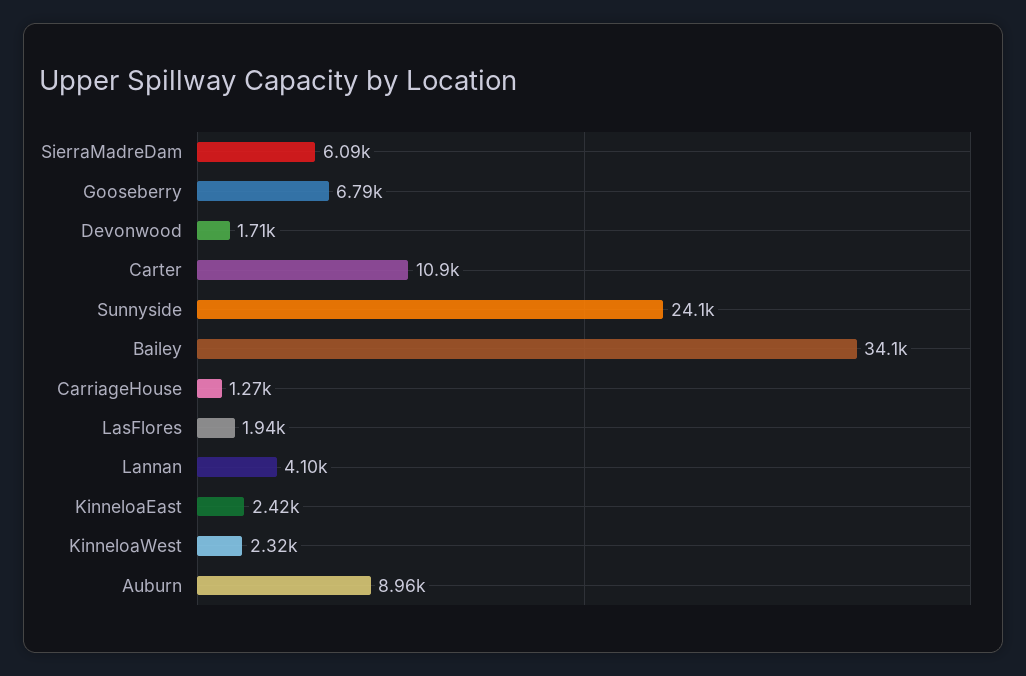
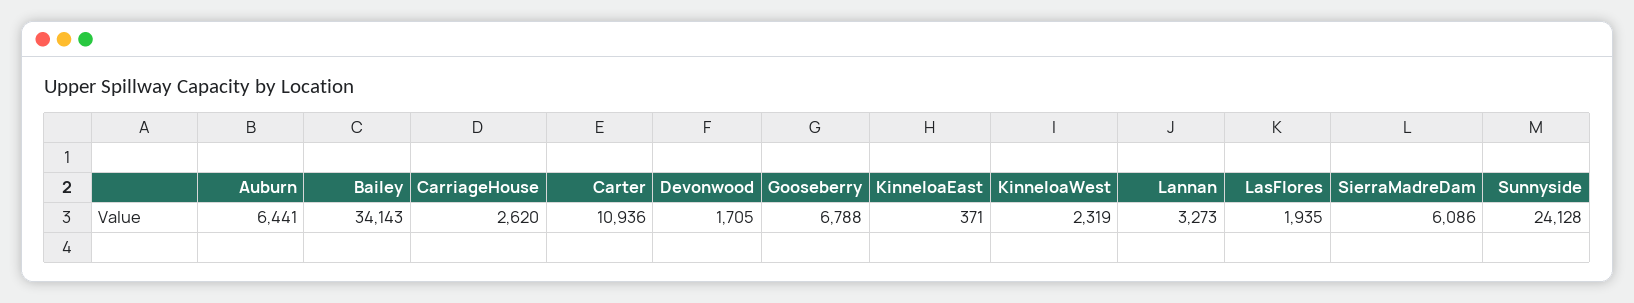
  {
    "SierraMadreDam": 6086,
    "Gooseberry": 6788,
    "Devonwood": 1705,
    "Carter": 10936,
    "Sunnyside": 24128,
    "Bailey": 34143,
-   "CarriageHouse": 1270,
+   "CarriageHouse": 2620,
    "LasFlores": 1935,
-   "Lannan": 4100,
+   "Lannan": 3273,
-   "KinneloaEast": 2420,
+   "KinneloaEast": 371,
    "KinneloaWest": 2319,
-   "Auburn": 8960
+   "Auburn": 6441
  }

